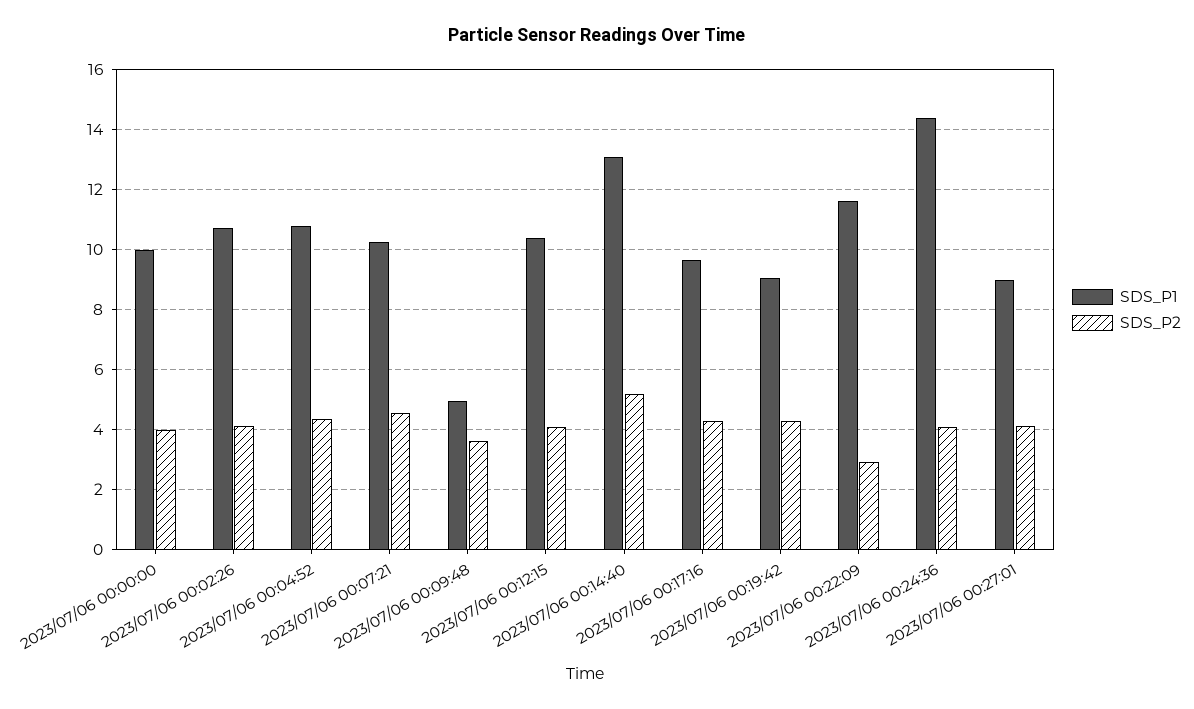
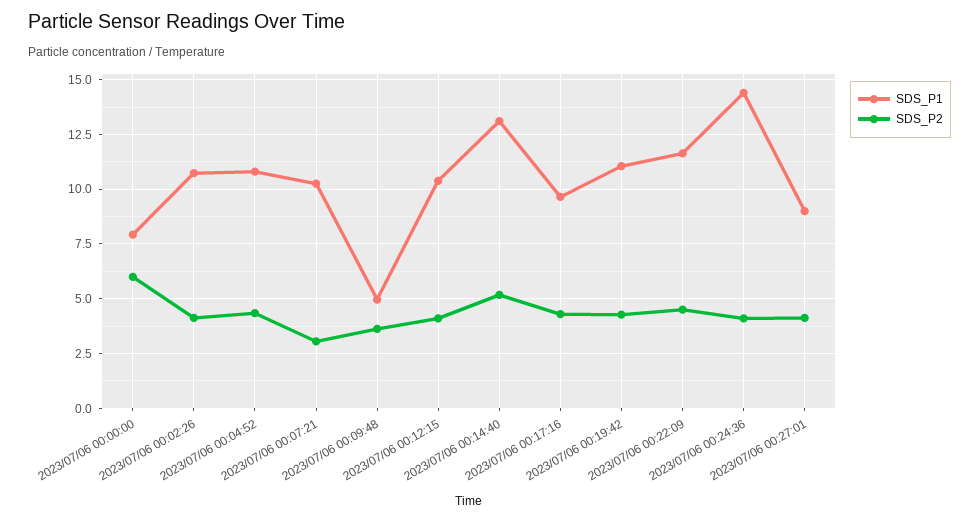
  {
    "SDS_P1": {
-     "2023/07/06 00:00:00": 10,
+     "2023/07/06 00:00:00": 8,
      "2023/07/06 00:02:26": 10.75,
      "2023/07/06 00:04:52": 10.75,
      "2023/07/06 00:07:21": 10.25,
      "2023/07/06 00:09:48": 5,
      "2023/07/06 00:12:15": 10.5,
      "2023/07/06 00:14:40": 13,
      "2023/07/06 00:17:16": 9.75,
-     "2023/07/06 00:19:42": 9,
+     "2023/07/06 00:19:42": 11,
      "2023/07/06 00:22:09": 11.75,
      "2023/07/06 00:24:36": 14.5,
      "2023/07/06 00:27:01": 9
    },
    "SDS_P2": {
-     "2023/07/06 00:00:00": 4,
+     "2023/07/06 00:00:00": 6,
      "2023/07/06 00:02:26": 4.25,
      "2023/07/06 00:04:52": 4.25,
-     "2023/07/06 00:07:21": 4.5,
+     "2023/07/06 00:07:21": 3,
      "2023/07/06 00:09:48": 3.75,
      "2023/07/06 00:12:15": 4,
      "2023/07/06 00:14:40": 5.25,
      "2023/07/06 00:17:16": 4.25,
      "2023/07/06 00:19:42": 4.25,
-     "2023/07/06 00:22:09": 3,
+     "2023/07/06 00:22:09": 4.5,
      "2023/07/06 00:24:36": 4,
      "2023/07/06 00:27:01": 4.25
    }
  }

